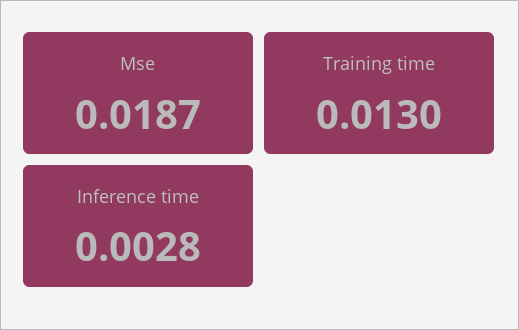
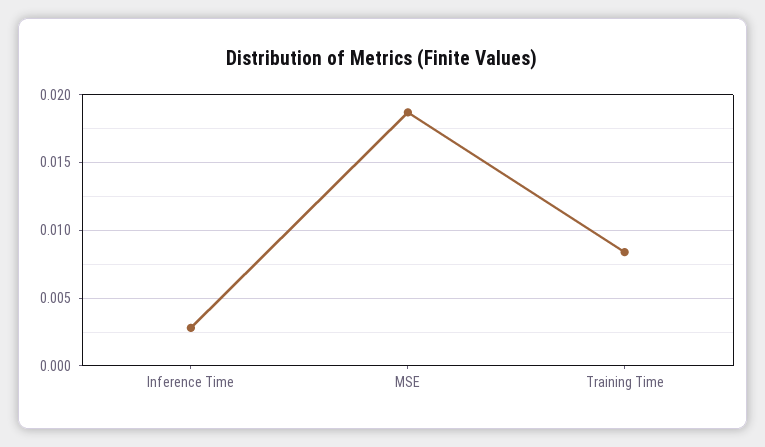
  {
    "Mse": 0.0187,
-   "Training time": 0.013,
+   "Training time": 0.0085,
    "Inference time": 0.0028
  }

